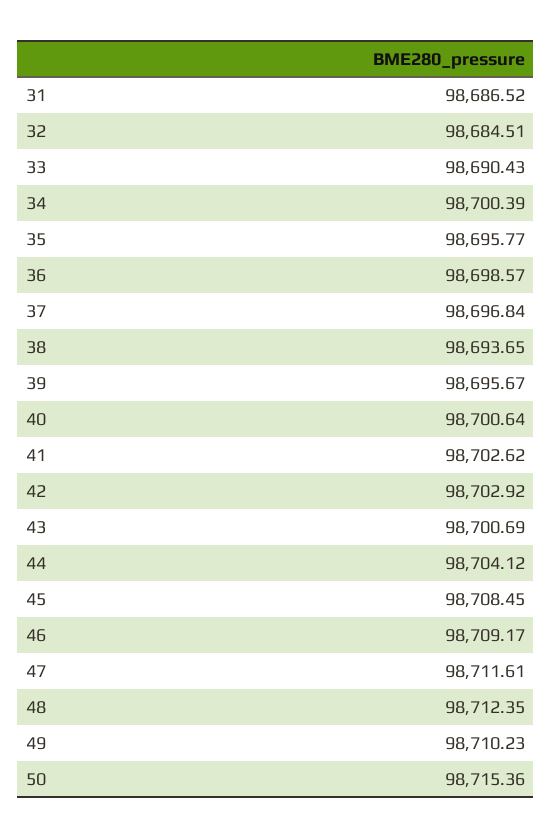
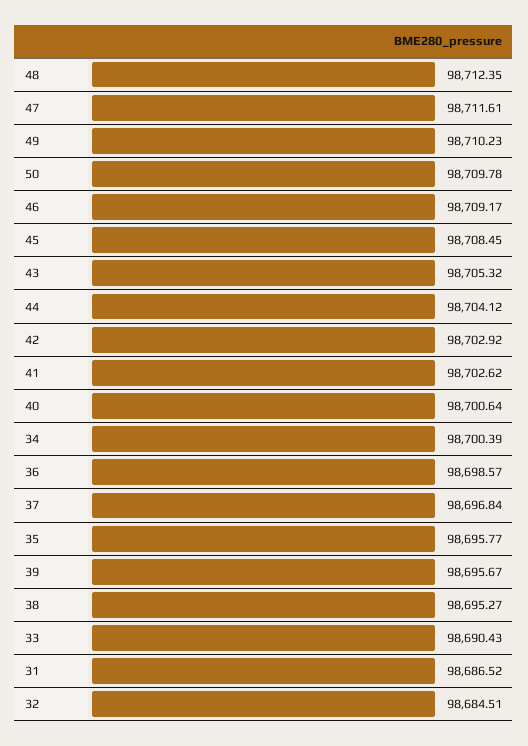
  {
    "31": 98686.52,
    "32": 98684.51,
    "33": 98690.43,
    "34": 98700.39,
    "35": 98695.77,
    "36": 98698.57,
    "37": 98696.84,
-   "38": 98693.65,
+   "38": 98695.27,
    "39": 98695.67,
    "40": 98700.64,
    "41": 98702.62,
    "42": 98702.92,
-   "43": 98700.69,
+   "43": 98705.32,
    "44": 98704.12,
    "45": 98708.45,
    "46": 98709.17,
    "47": 98711.61,
    "48": 98712.35,
    "49": 98710.23,
-   "50": 98715.36
+   "50": 98709.78
  }

